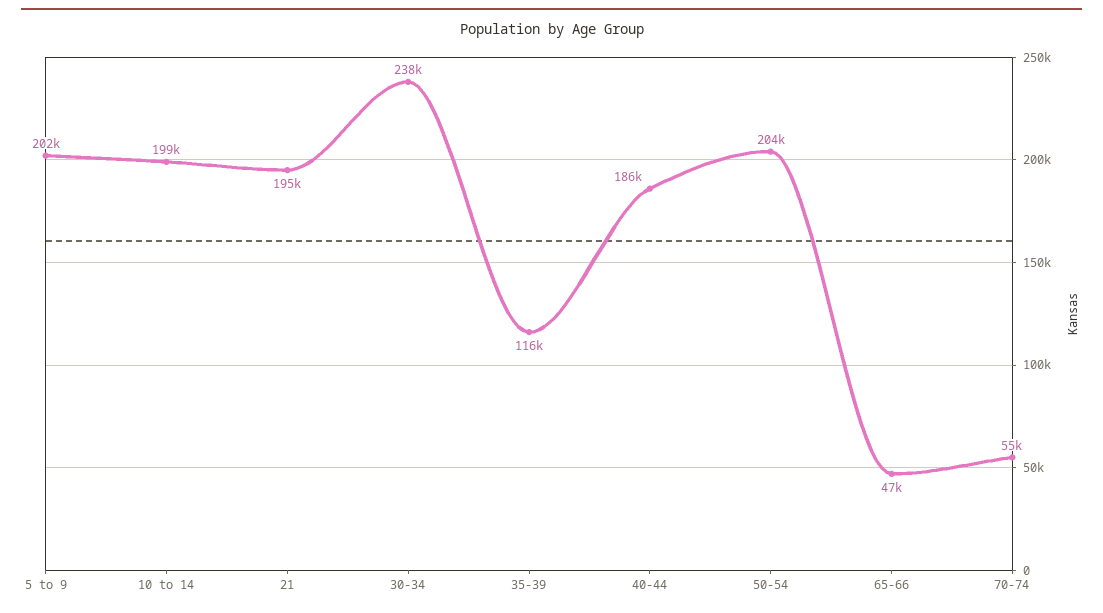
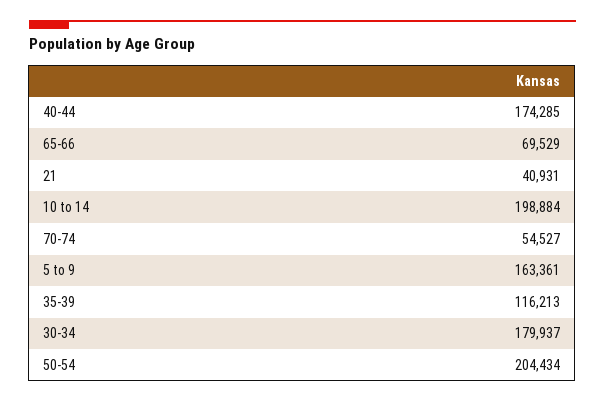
  {
-   "5 to 9": 202000,
+   "5 to 9": 163361,
    "10 to 14": 198884,
-   "21": 195000,
+   "21": 40931,
-   "30-34": 238000,
+   "30-34": 179937,
    "35-39": 116213,
-   "40-44": 186000,
+   "40-44": 174285,
    "50-54": 204434,
-   "65-66": 47000,
+   "65-66": 69529,
    "70-74": 54527
  }

